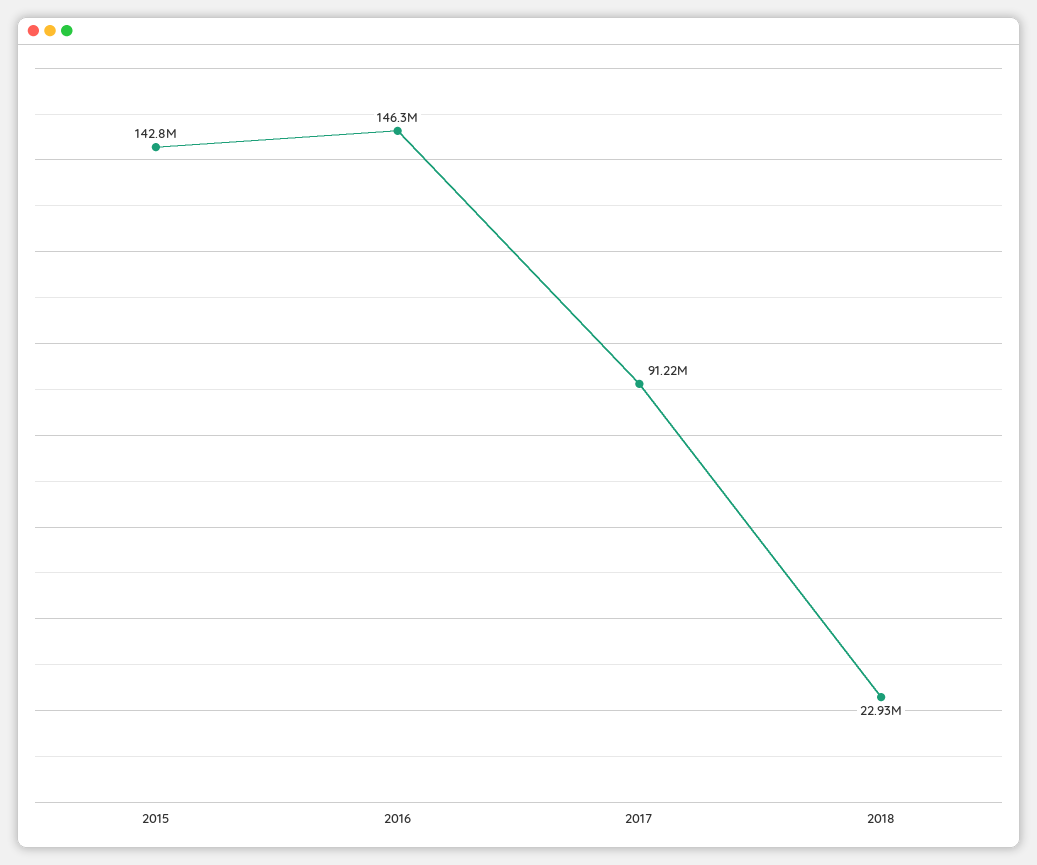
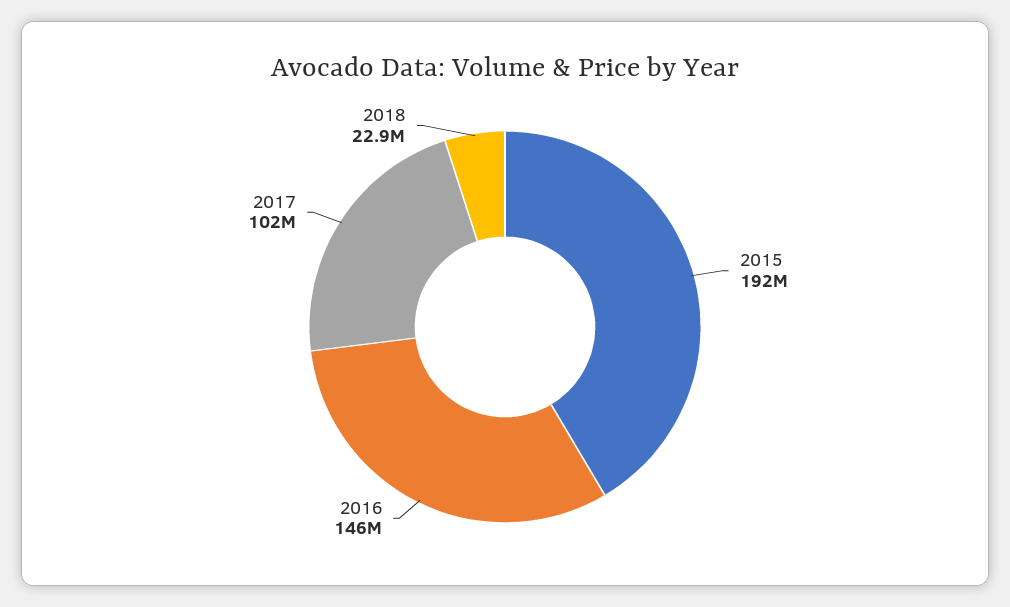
  {
-   "2015": 142800000,
+   "2015": 192000000,
    "2016": 146300000,
-   "2017": 91220000,
+   "2017": 102000000,
    "2018": 22930000
  }

